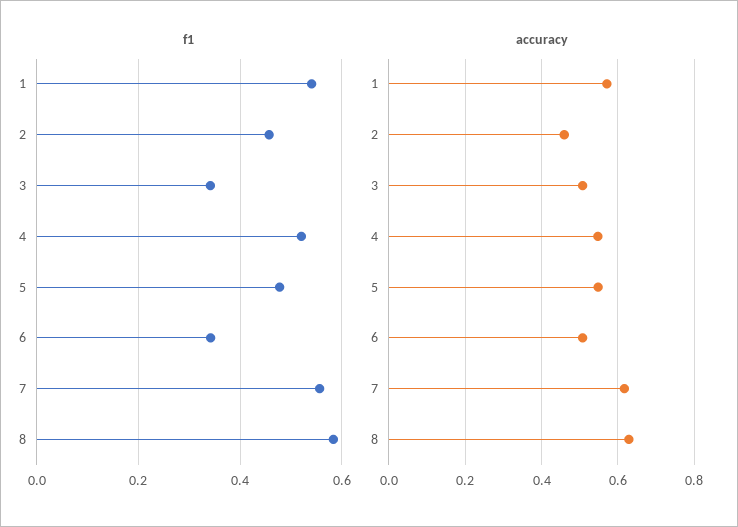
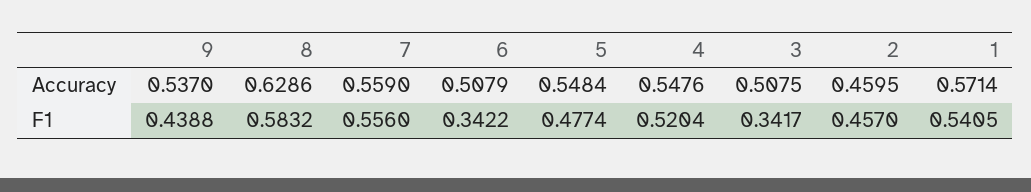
  {
    "f1": {
      "1": 0.5405,
      "2": 0.457,
      "3": 0.3417,
      "4": 0.5204,
      "5": 0.4774,
      "6": 0.3422,
      "7": 0.556,
-     "8": 0.5832
+     "8": 0.5832,
+     "9": 0.4388
    },
    "accuracy": {
      "1": 0.5714,
      "2": 0.4595,
      "3": 0.5075,
      "4": 0.5476,
      "5": 0.5484,
      "6": 0.5079,
-     "7": 0.62,
+     "7": 0.559,
-     "8": 0.6286
+     "8": 0.6286,
+     "9": 0.537
    }
  }

